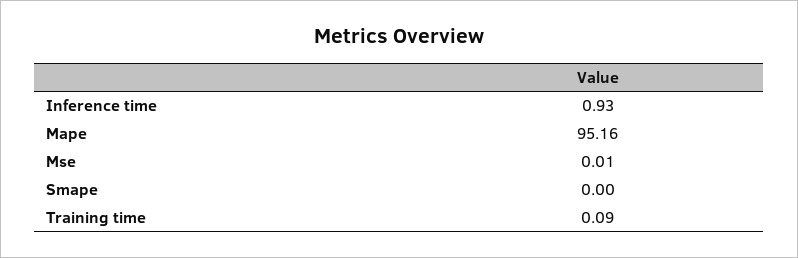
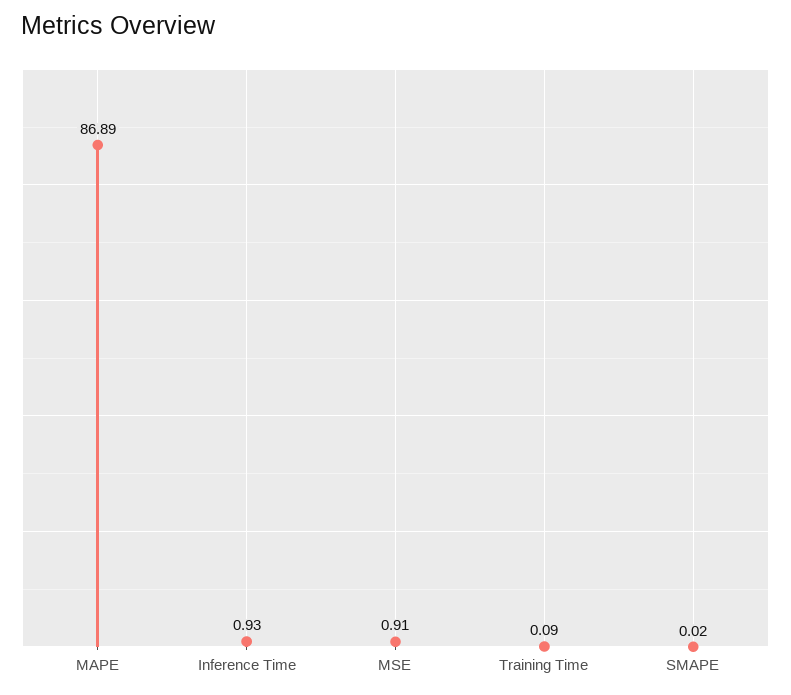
  {
    "Inference time": 0.93,
-   "Mape": 95.16,
+   "Mape": 86.89,
-   "Mse": 0.01,
+   "Mse": 0.91,
-   "Smape": 0,
+   "Smape": 0.02,
    "Training time": 0.09
  }

